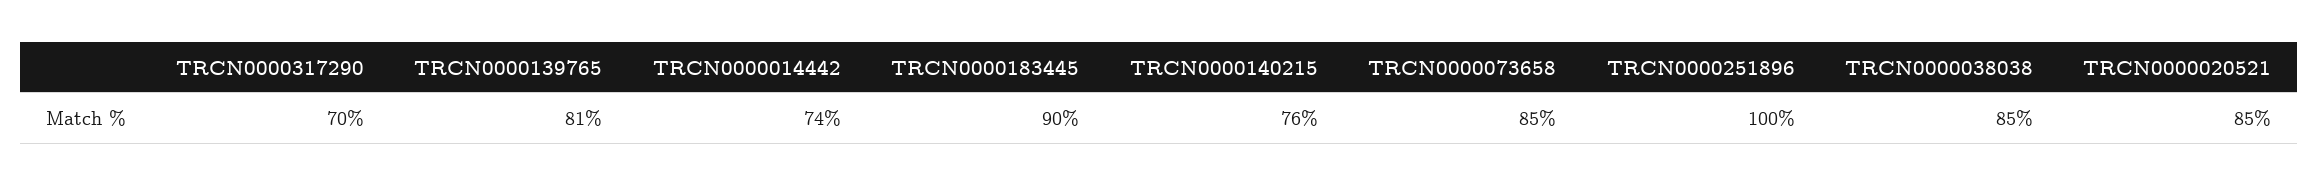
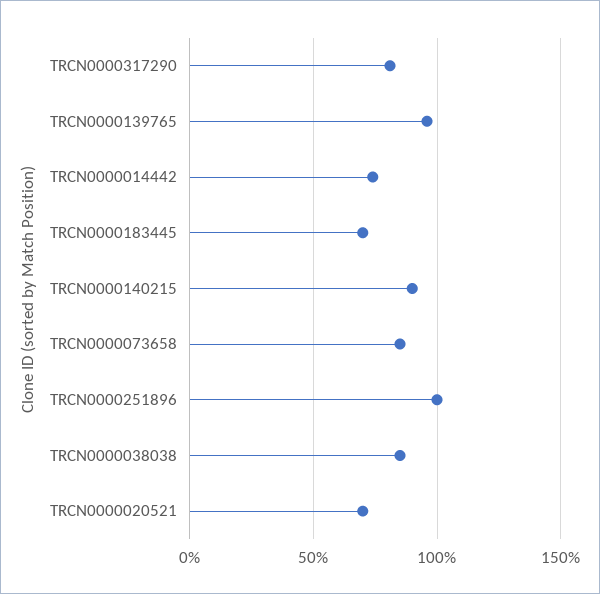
  {
-   "TRCN0000317290": 70,
+   "TRCN0000317290": 80,
-   "TRCN0000139765": 81,
+   "TRCN0000139765": 95,
    "TRCN0000014442": 74,
-   "TRCN0000183445": 90,
+   "TRCN0000183445": 70,
-   "TRCN0000140215": 76,
+   "TRCN0000140215": 90,
    "TRCN0000073658": 85,
    "TRCN0000251896": 100,
    "TRCN0000038038": 85,
-   "TRCN0000020521": 85
+   "TRCN0000020521": 70
  }

